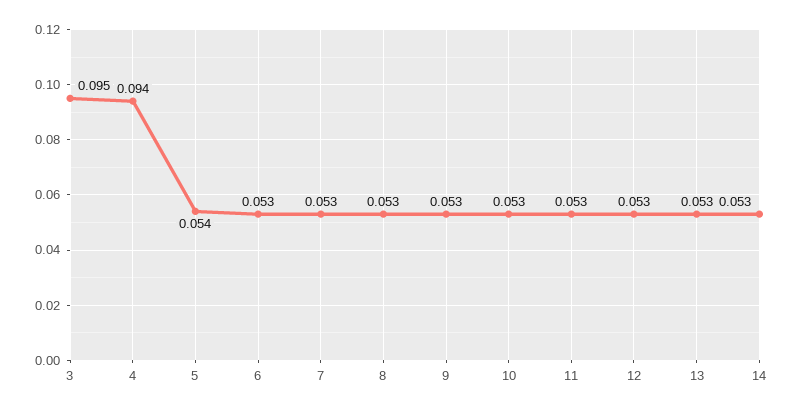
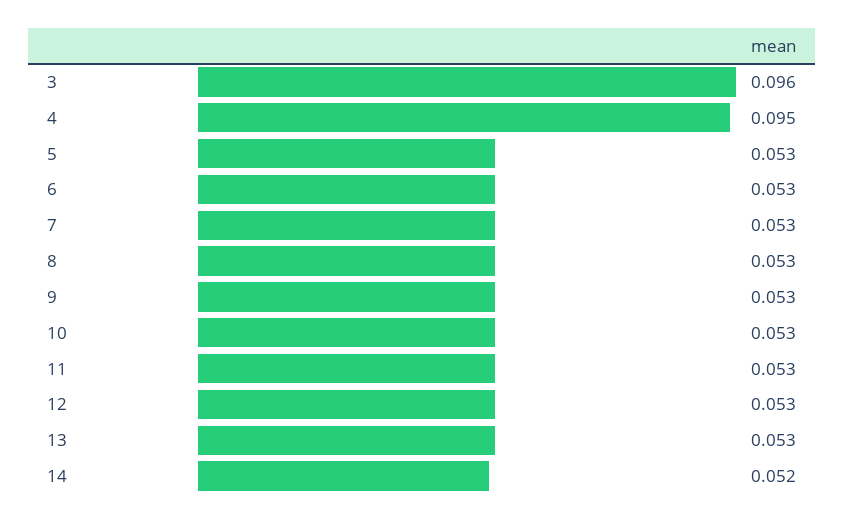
  {
-   "3": 0.095,
+   "3": 0.096,
-   "4": 0.094,
+   "4": 0.095,
-   "5": 0.054,
+   "5": 0.053,
    "6": 0.053,
    "7": 0.053,
    "8": 0.053,
    "9": 0.053,
    "10": 0.053,
    "11": 0.053,
    "12": 0.053,
    "13": 0.053,
-   "14": 0.053
+   "14": 0.052
  }

